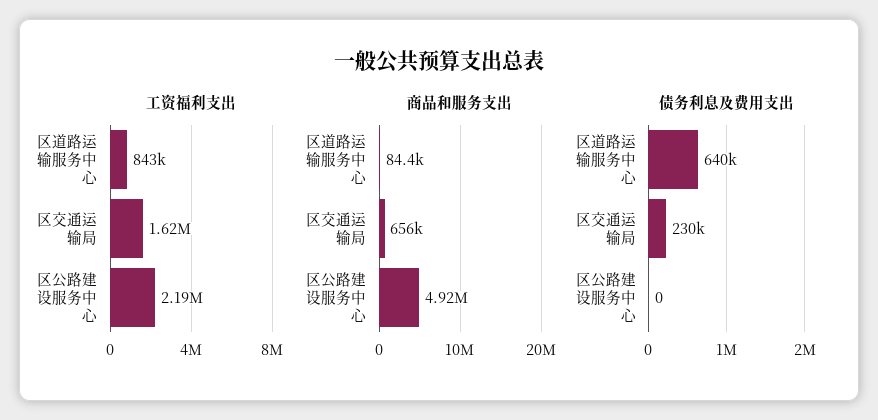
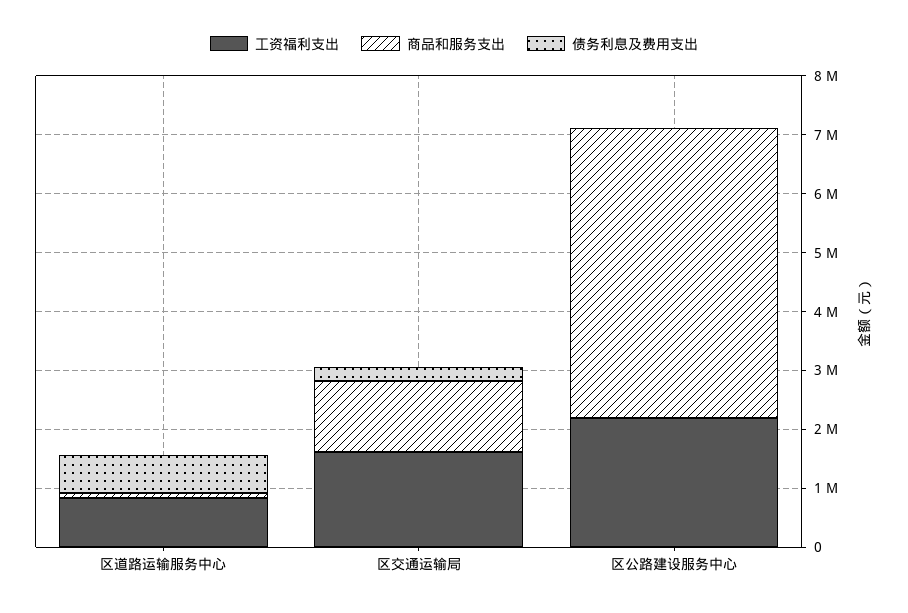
  {
    "工资福利支出": {
      "区道路运输服务中心": 843000,
      "区交通运输局": 1620000,
      "区公路建设服务中心": 2190000
    },
    "商品和服务支出": {
      "区道路运输服务中心": 84400,
-     "区交通运输局": 656000,
+     "区交通运输局": 1200000,
      "区公路建设服务中心": 4920000
    },
    "债务利息及费用支出": {
      "区道路运输服务中心": 640000,
      "区交通运输局": 230000,
      "区公路建设服务中心": 0
    }
  }

